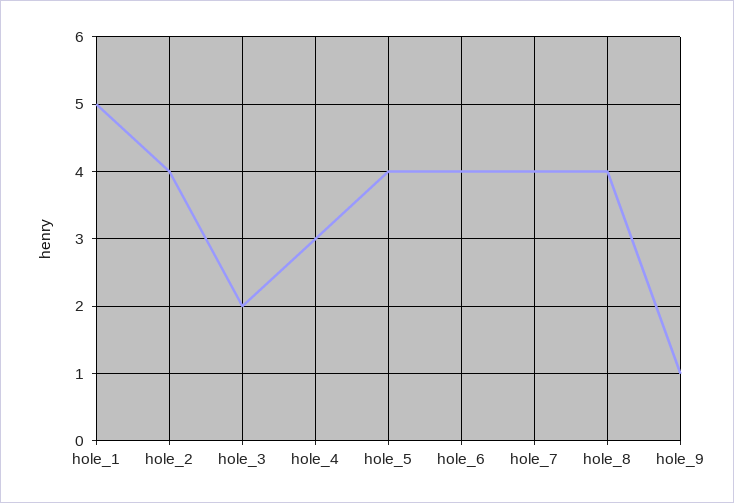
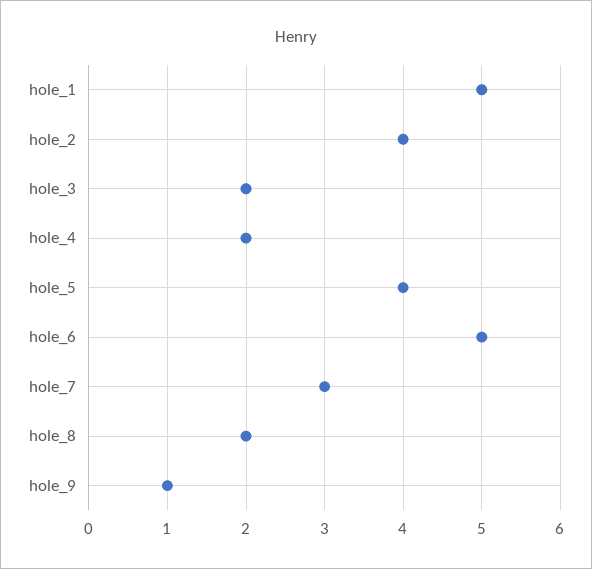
  {
    "hole_1": 5,
    "hole_2": 4,
    "hole_3": 2,
-   "hole_4": 3,
+   "hole_4": 2,
    "hole_5": 4,
-   "hole_6": 4,
+   "hole_6": 5,
-   "hole_7": 4,
+   "hole_7": 3,
-   "hole_8": 4,
+   "hole_8": 2,
    "hole_9": 1
  }

